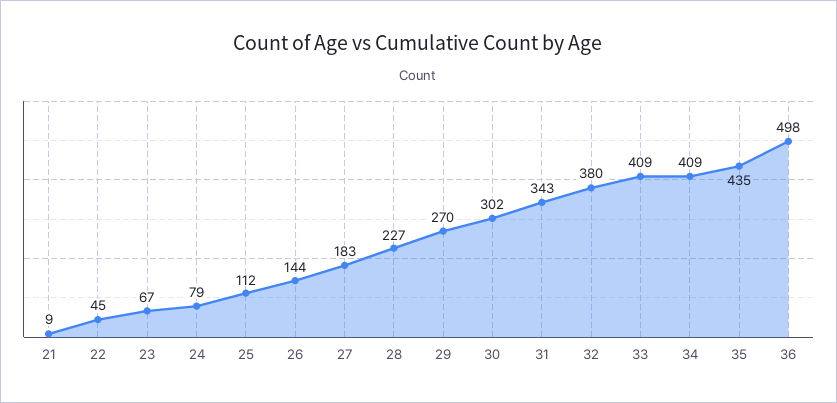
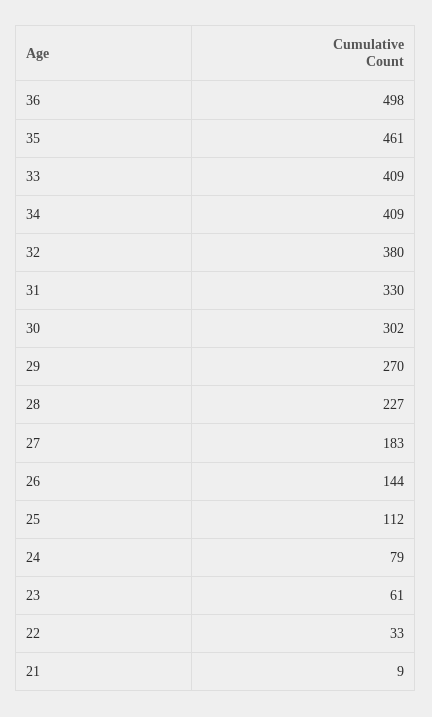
  {
    "21": 9,
-   "22": 45,
+   "22": 33,
-   "23": 67,
+   "23": 61,
    "24": 79,
    "25": 112,
    "26": 144,
    "27": 183,
    "28": 227,
    "29": 270,
    "30": 302,
-   "31": 343,
+   "31": 330,
    "32": 380,
    "33": 409,
    "34": 409,
-   "35": 435,
+   "35": 461,
    "36": 498
  }

